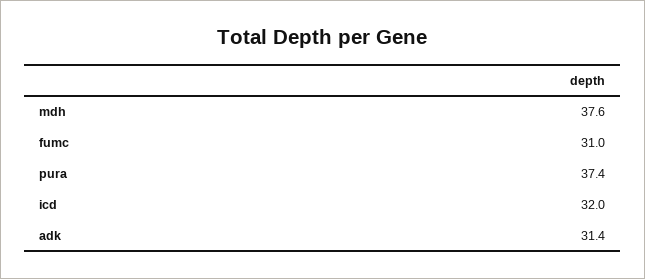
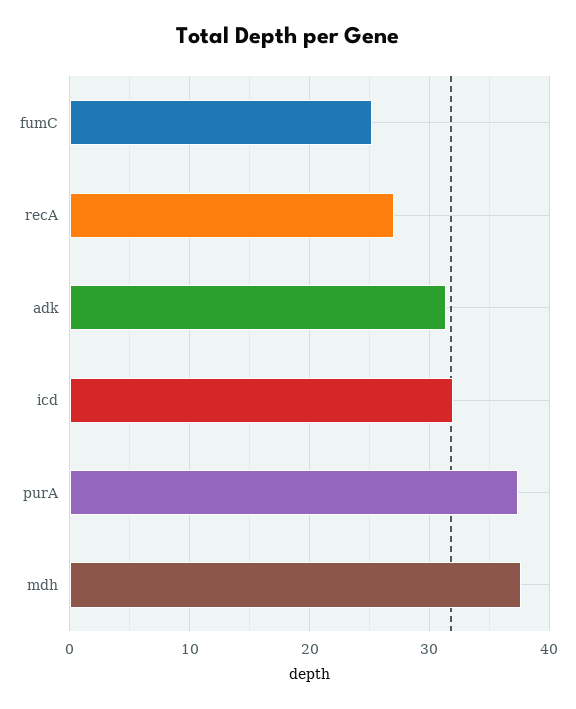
  {
    "mdh": 37.6,
-   "fumc": 31,
+   "fumc": 25,
    "pura": 37.4,
    "icd": 32,
-   "adk": 31.4
+   "adk": 31.4,
+   "recA": 27
  }

